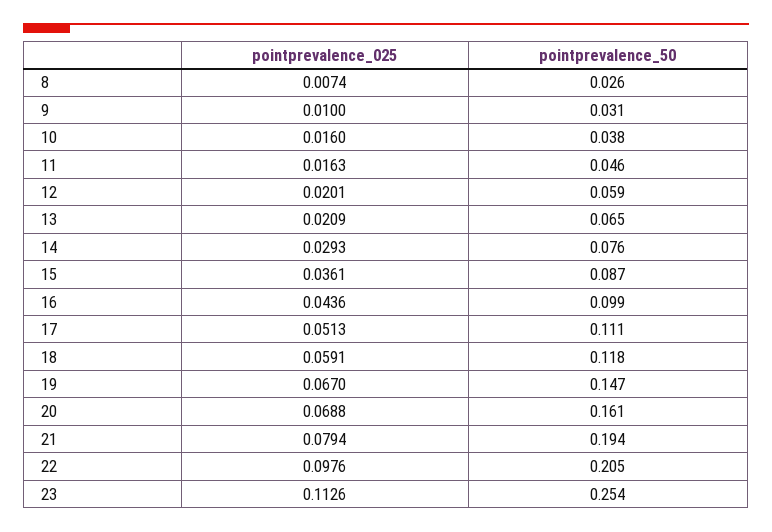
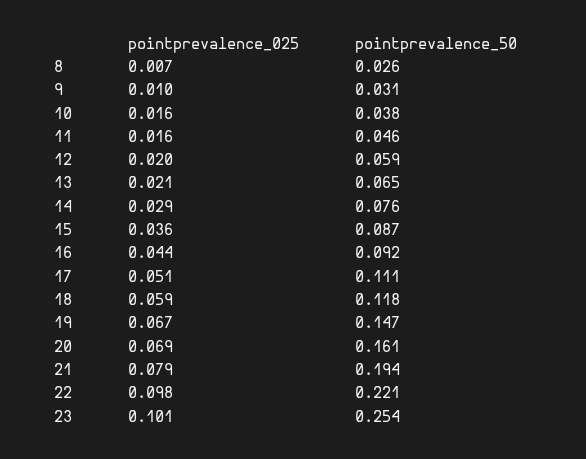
  {
    "pointprevalence_025": {
      "8": 0.0074,
      "9": 0.01,
      "10": 0.016,
      "11": 0.0163,
      "12": 0.0201,
      "13": 0.0209,
      "14": 0.0293,
      "15": 0.0361,
      "16": 0.0436,
      "17": 0.0513,
      "18": 0.0591,
      "19": 0.067,
      "20": 0.0688,
      "21": 0.0794,
      "22": 0.0976,
-     "23": 0.1126
+     "23": 0.101
    },
    "pointprevalence_50": {
      "8": 0.026,
      "9": 0.031,
      "10": 0.038,
      "11": 0.046,
      "12": 0.059,
      "13": 0.065,
      "14": 0.076,
      "15": 0.087,
-     "16": 0.099,
+     "16": 0.092,
      "17": 0.111,
      "18": 0.118,
      "19": 0.147,
      "20": 0.161,
      "21": 0.194,
-     "22": 0.205,
+     "22": 0.221,
      "23": 0.254
    }
  }

